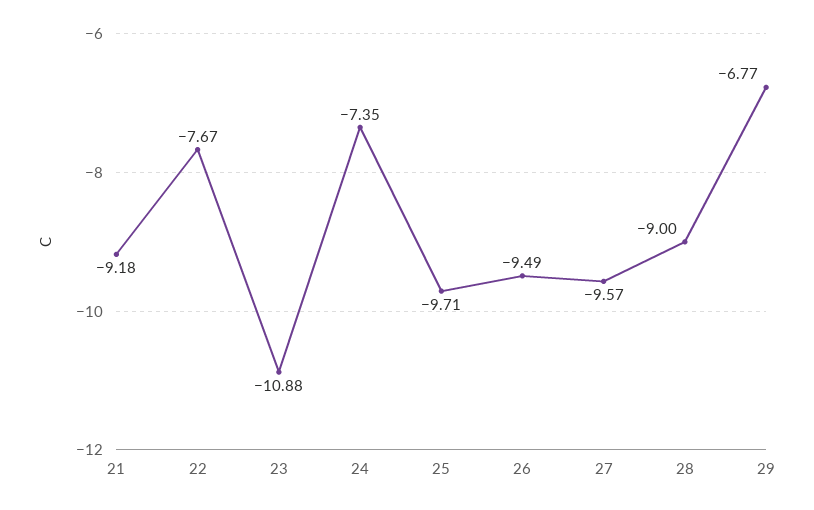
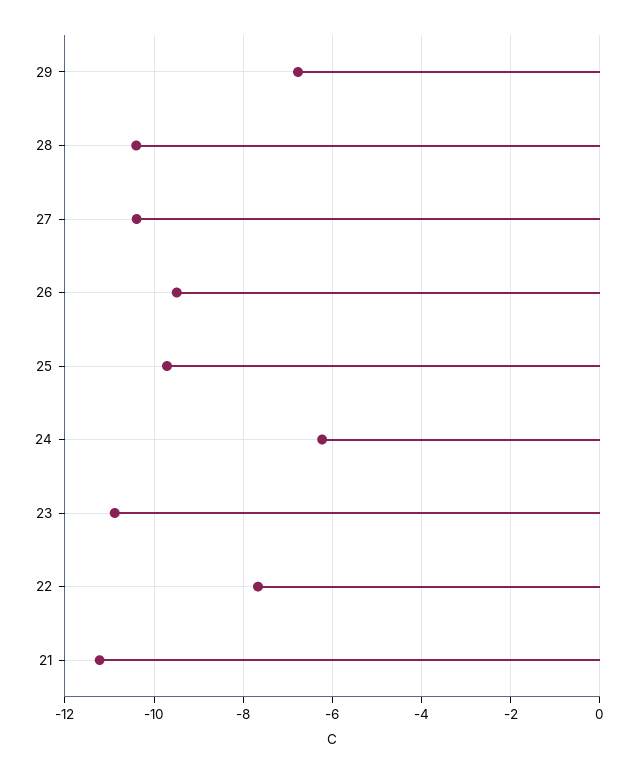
  {
-   "21": -9.18,
+   "21": -11.2,
    "22": -7.67,
    "23": -10.88,
-   "24": -7.35,
+   "24": -6.2,
    "25": -9.71,
    "26": -9.49,
-   "27": -9.57,
+   "27": -10.4,
-   "28": -9,
+   "28": -10.4,
    "29": -6.77
  }

